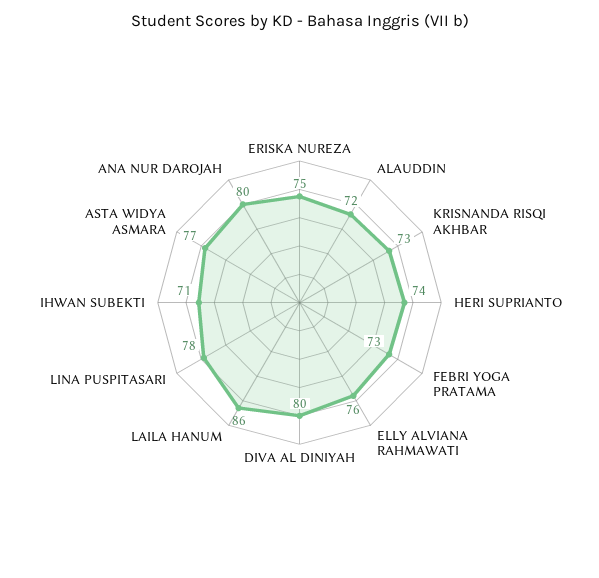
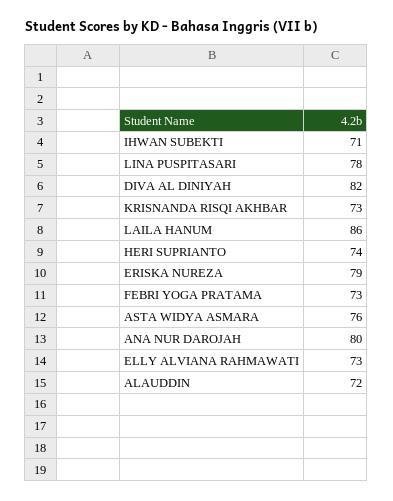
  {
-   "ERISKA NUREZA": 75,
+   "ERISKA NUREZA": 79,
    "ALAUDDIN": 72,
    "KRISNANDA RISQI AKHBAR": 73,
    "HERI SUPRIANTO": 74,
    "FEBRI YOGA PRATAMA": 73,
-   "ELLY ALVIANA RAHMAWATI": 76,
+   "ELLY ALVIANA RAHMAWATI": 73,
-   "DIVA AL DINIYAH": 80,
+   "DIVA AL DINIYAH": 82,
    "LAILA HANUM": 86,
    "LINA PUSPITASARI": 78,
    "IHWAN SUBEKTI": 71,
-   "ASTA WIDYA ASMARA": 77,
+   "ASTA WIDYA ASMARA": 76,
    "ANA NUR DAROJAH": 80
  }

